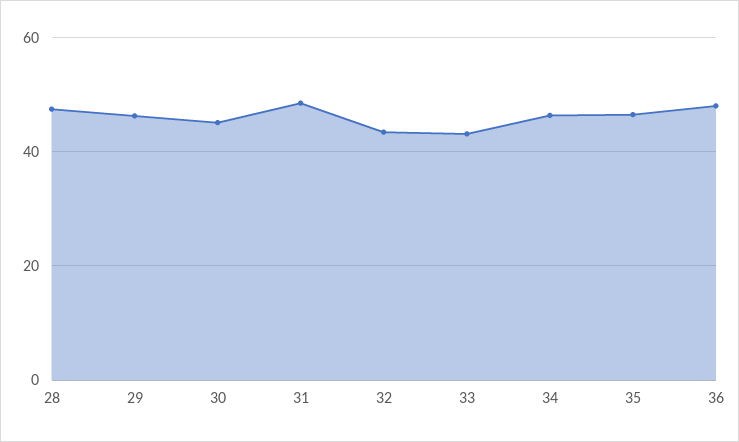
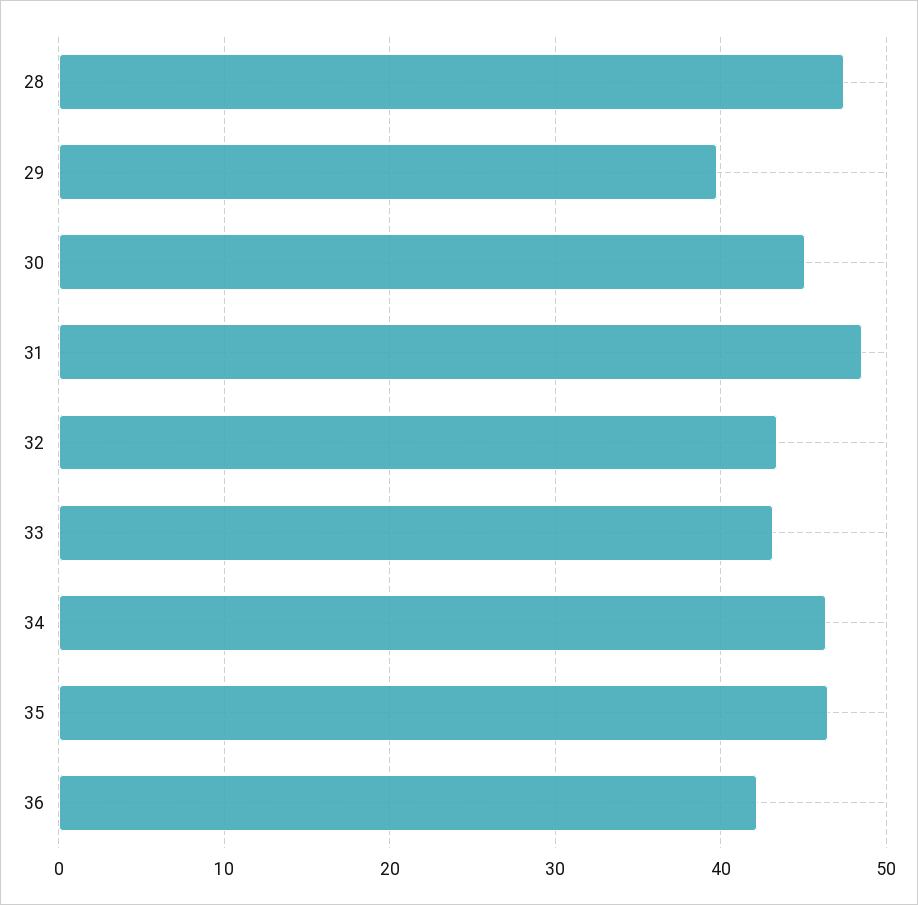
  {
    "28": 47,
-   "29": 46,
+   "29": 40,
    "30": 45,
    "31": 49,
    "32": 43,
    "33": 43,
    "34": 46,
    "35": 46,
-   "36": 48
+   "36": 42
  }

